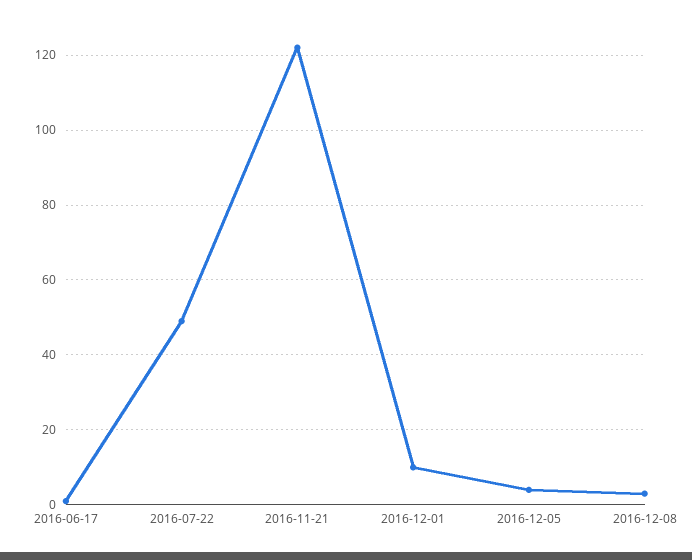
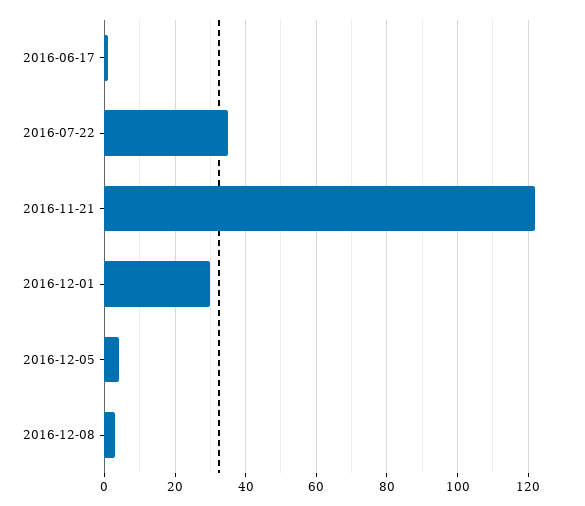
  {
    "2016-06-17": 0,
-   "2016-07-22": 50,
+   "2016-07-22": 35,
    "2016-11-21": 120,
-   "2016-12-01": 10,
+   "2016-12-01": 30,
    "2016-12-05": 5,
    "2016-12-08": 5
  }

